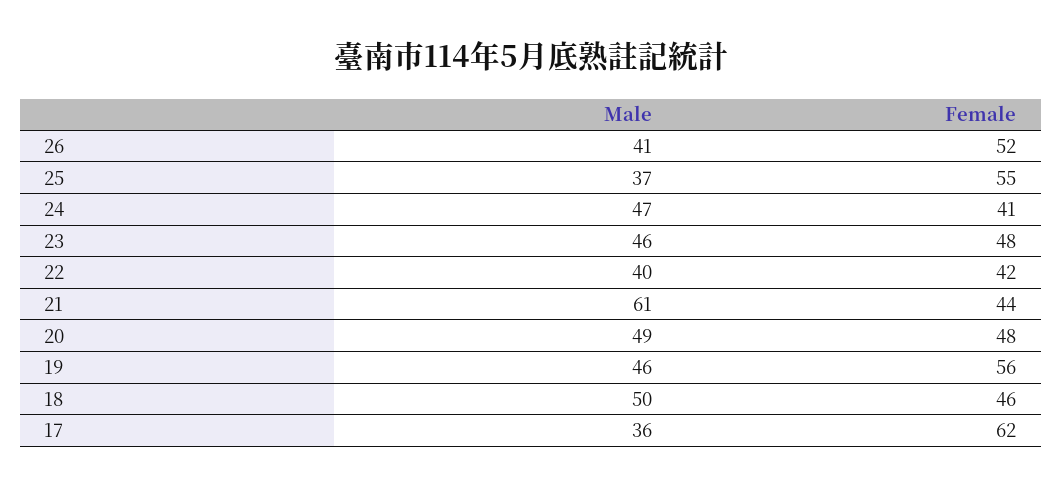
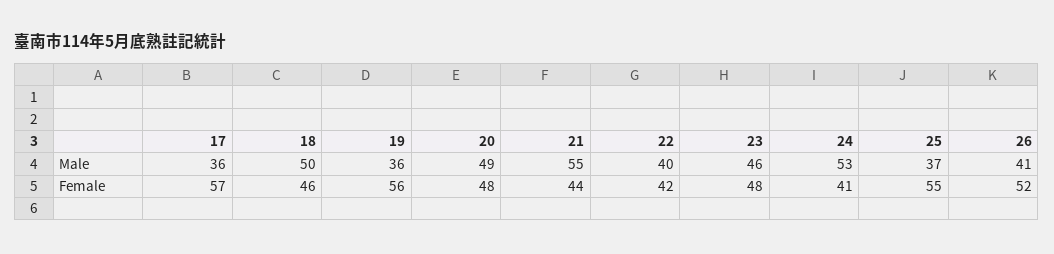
  {
    "Male": {
      "26": 41,
      "25": 37,
-     "24": 47,
+     "24": 53,
      "23": 46,
      "22": 40,
-     "21": 61,
+     "21": 55,
      "20": 49,
-     "19": 46,
+     "19": 36,
      "18": 50,
      "17": 36
    },
    "Female": {
      "26": 52,
      "25": 55,
      "24": 41,
      "23": 48,
      "22": 42,
      "21": 44,
      "20": 48,
      "19": 56,
      "18": 46,
-     "17": 62
+     "17": 57
    }
  }

